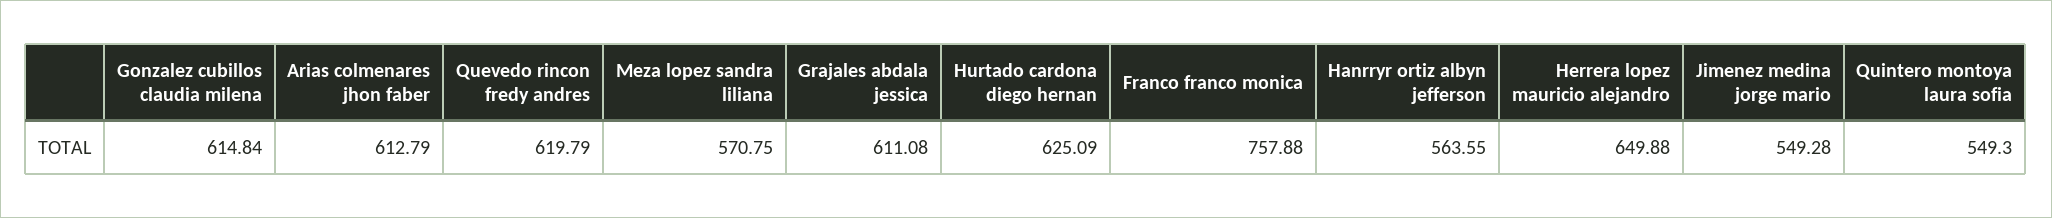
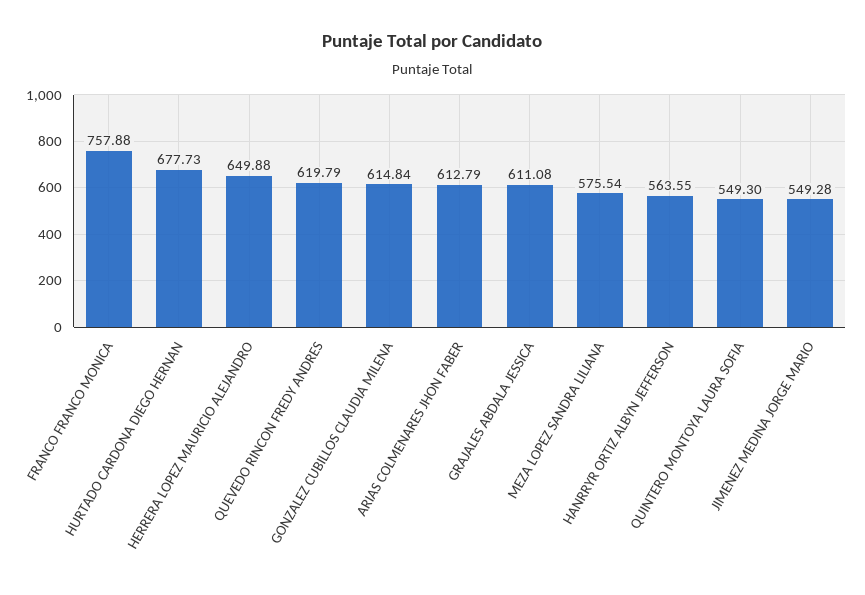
  {
    "Gonzalez cubillos claudia milena": 614.84,
    "Arias colmenares jhon faber": 612.79,
    "Quevedo rincon fredy andres": 619.79,
-   "Meza lopez sandra liliana": 570.75,
+   "Meza lopez sandra liliana": 575.54,
    "Grajales abdala jessica": 611.08,
-   "Hurtado cardona diego hernan": 625.09,
+   "Hurtado cardona diego hernan": 677.73,
    "Franco franco monica": 757.88,
    "Hanrryr ortiz albyn jefferson": 563.55,
    "Herrera lopez mauricio alejandro": 649.88,
    "Jimenez medina jorge mario": 549.28,
    "Quintero montoya laura sofia": 549.3
  }

